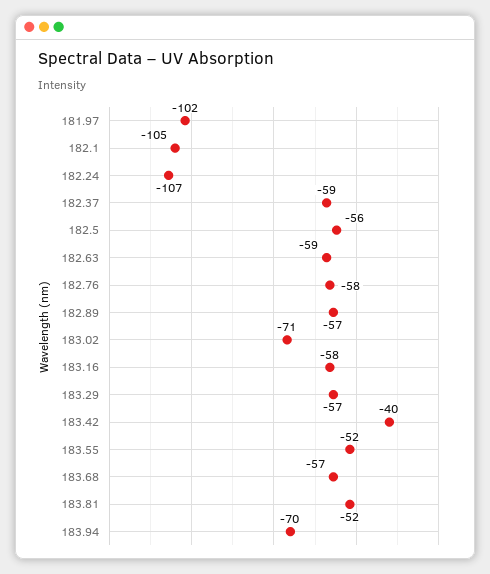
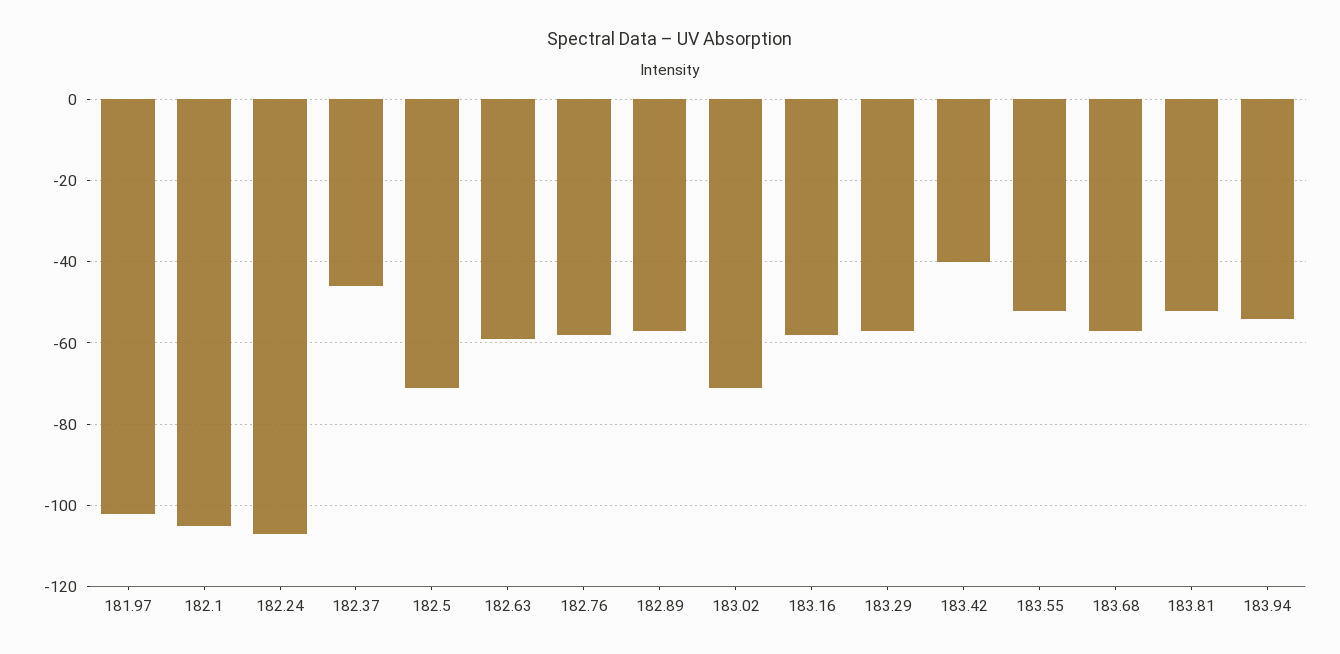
  {
    "181.97": -102,
    "182.1": -105,
    "182.24": -107,
-   "182.37": -59,
+   "182.37": -45,
-   "182.5": -56,
+   "182.5": -70,
    "182.63": -59,
    "182.76": -58,
    "182.89": -57,
    "183.02": -71,
    "183.16": -58,
    "183.29": -57,
    "183.42": -40,
    "183.55": -52,
    "183.68": -57,
    "183.81": -52,
-   "183.94": -70
+   "183.94": -55
  }

